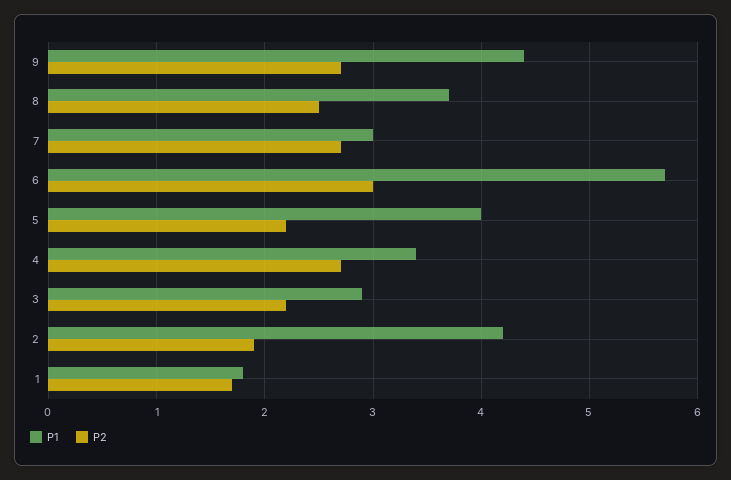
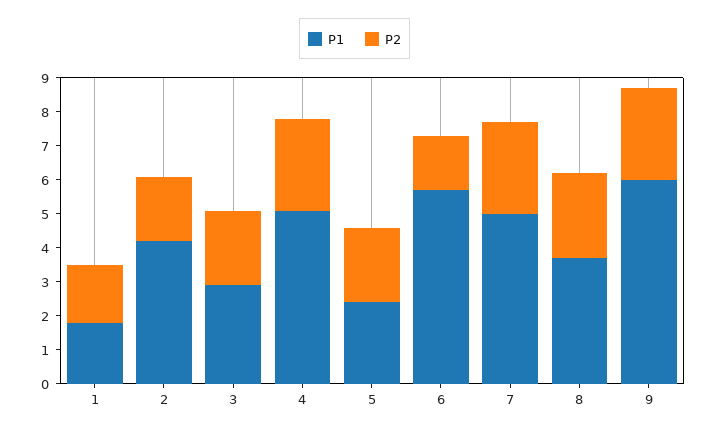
  {
    "P1": {
-     "9": 4.4,
+     "9": 6,
      "8": 3.7,
-     "7": 3,
+     "7": 5,
      "6": 5.7,
-     "5": 4,
+     "5": 2.5,
-     "4": 3.4,
+     "4": 5,
      "3": 2.9,
      "2": 4.2,
      "1": 1.8
    },
    "P2": {
      "9": 2.7,
      "8": 2.5,
      "7": 2.7,
-     "6": 3,
+     "6": 1.5,
      "5": 2.2,
      "4": 2.7,
      "3": 2.2,
      "2": 1.9,
      "1": 1.7
    }
  }

